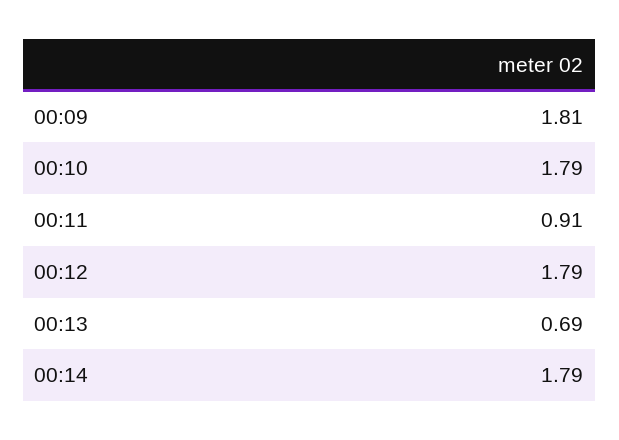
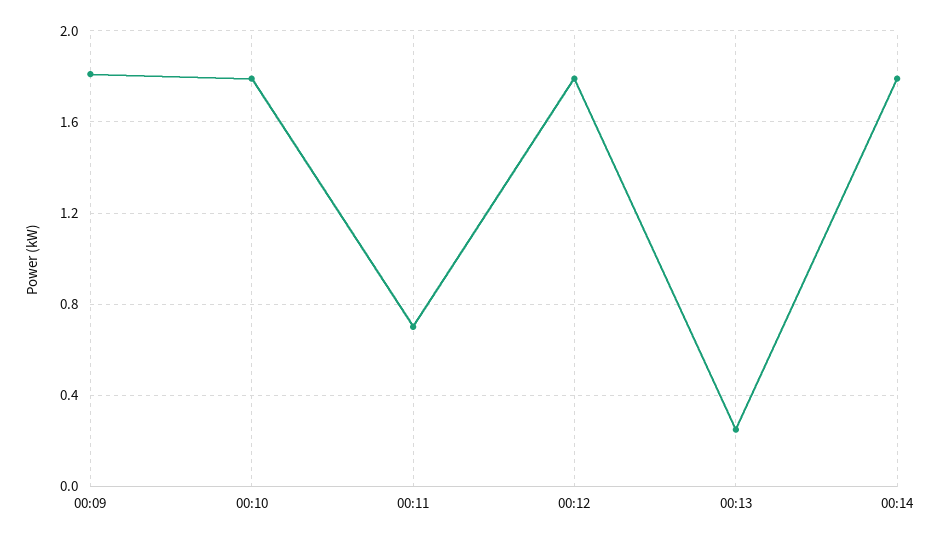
  {
    "00:09": 1.81,
    "00:10": 1.79,
-   "00:11": 0.91,
+   "00:11": 0.7,
    "00:12": 1.79,
-   "00:13": 0.69,
+   "00:13": 0.25,
    "00:14": 1.79
  }

